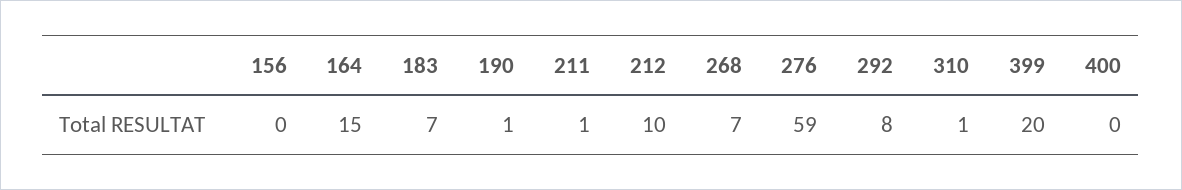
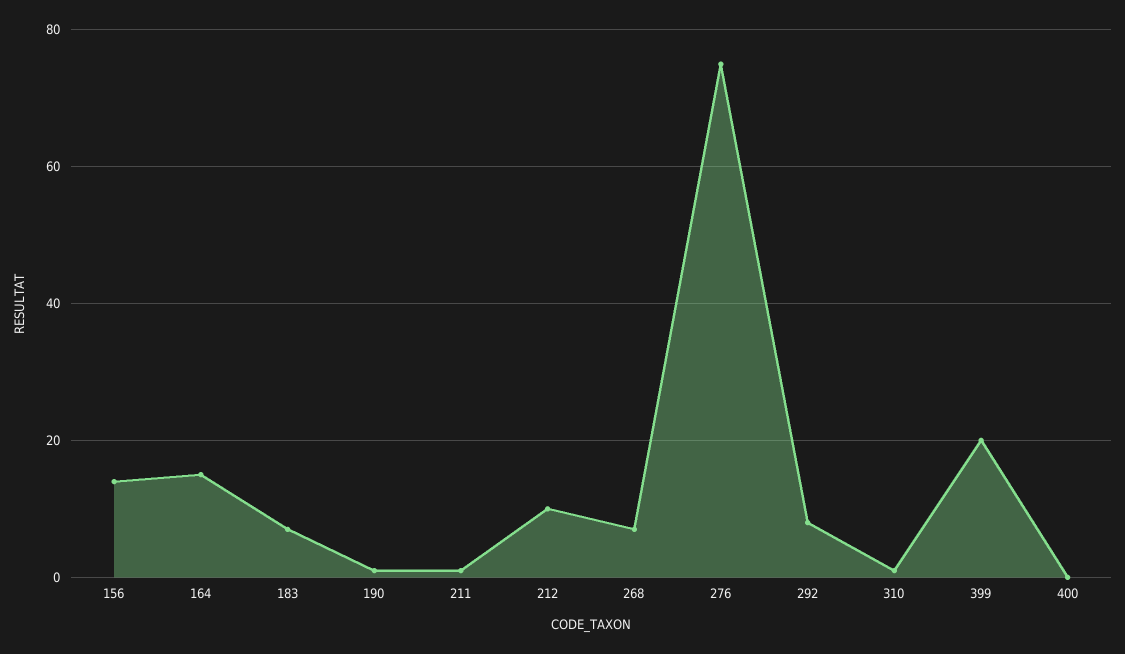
  {
-   "156": 0,
+   "156": 15,
    "164": 15,
    "183": 7,
    "190": 1,
    "211": 1,
    "212": 10,
    "268": 7,
-   "276": 59,
+   "276": 75,
    "292": 8,
    "310": 1,
    "399": 20,
    "400": 0
  }

